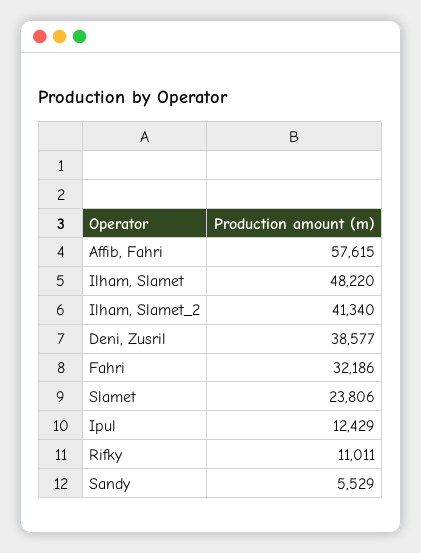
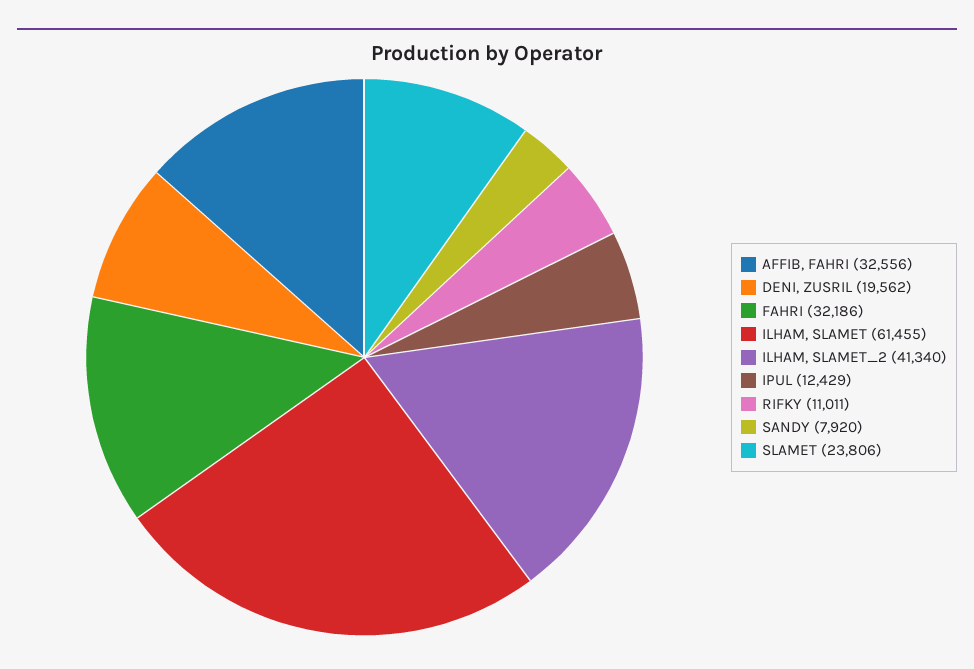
  {
-   "Affib, Fahri": 57615,
+   "Affib, Fahri": 32556,
-   "Ilham, Slamet": 48220,
+   "Ilham, Slamet": 61455,
    "Ilham, Slamet_2": 41340,
-   "Deni, Zusril": 38577,
+   "Deni, Zusril": 19562,
    "Fahri": 32186,
    "Slamet": 23806,
    "Ipul": 12429,
    "Rifky": 11011,
-   "Sandy": 5529
+   "Sandy": 7920
  }

